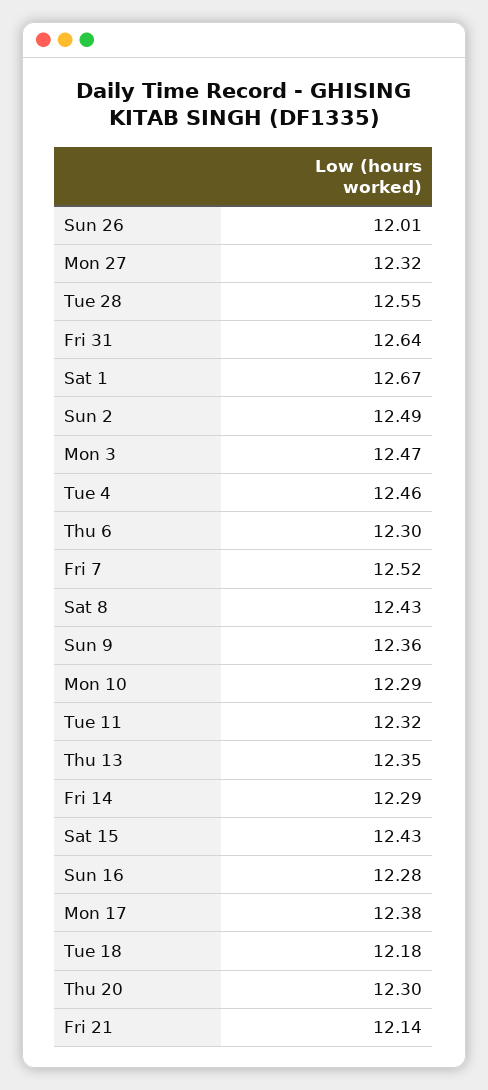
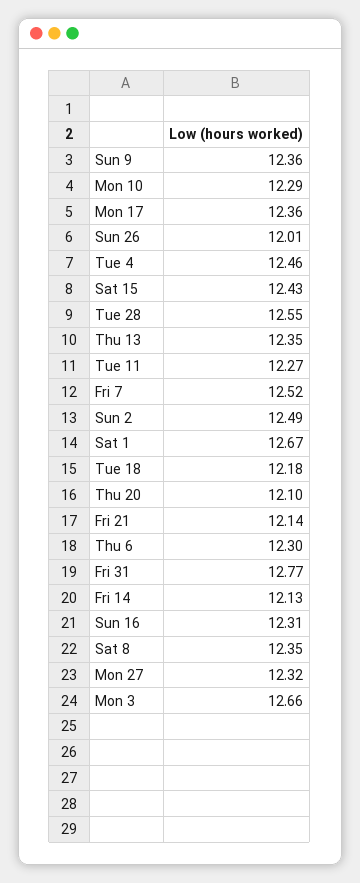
  {
    "Sun 26": 12.01,
    "Mon 27": 12.32,
    "Tue 28": 12.55,
-   "Fri 31": 12.64,
+   "Fri 31": 12.77,
    "Sat 1": 12.67,
    "Sun 2": 12.49,
-   "Mon 3": 12.47,
+   "Mon 3": 12.66,
    "Tue 4": 12.46,
    "Thu 6": 12.3,
    "Fri 7": 12.52,
-   "Sat 8": 12.43,
+   "Sat 8": 12.35,
    "Sun 9": 12.36,
    "Mon 10": 12.29,
-   "Tue 11": 12.32,
+   "Tue 11": 12.27,
    "Thu 13": 12.35,
-   "Fri 14": 12.29,
+   "Fri 14": 12.13,
    "Sat 15": 12.43,
-   "Sun 16": 12.28,
+   "Sun 16": 12.31,
-   "Mon 17": 12.38,
+   "Mon 17": 12.36,
    "Tue 18": 12.18,
-   "Thu 20": 12.3,
+   "Thu 20": 12.1,
    "Fri 21": 12.14
  }

